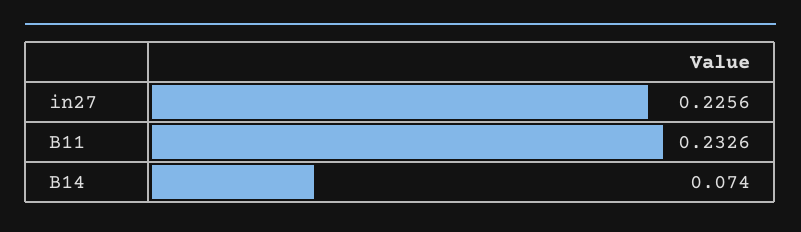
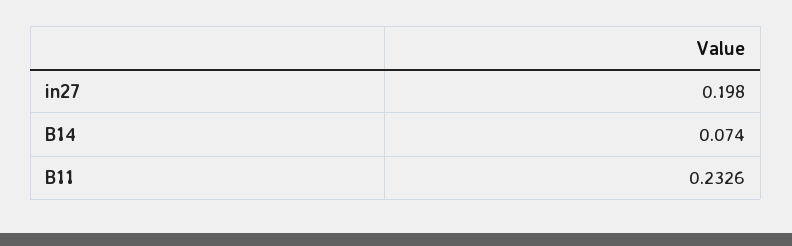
  {
-   "in27": 0.2256,
+   "in27": 0.198,
    "B11": 0.2326,
    "B14": 0.074
  }

